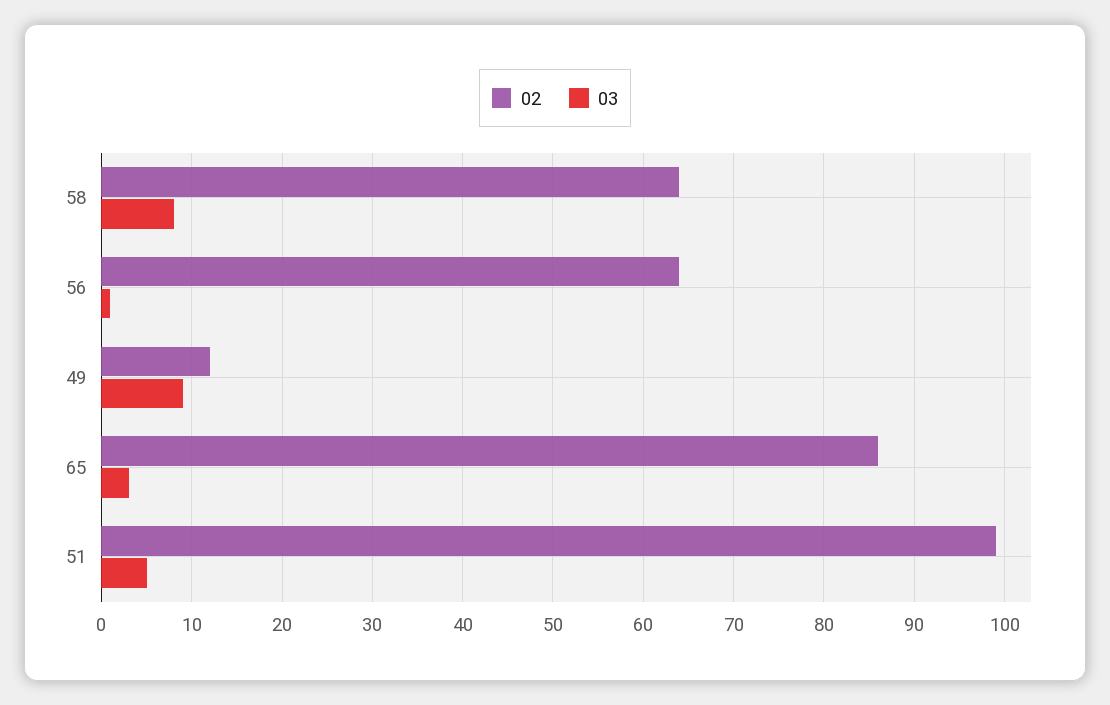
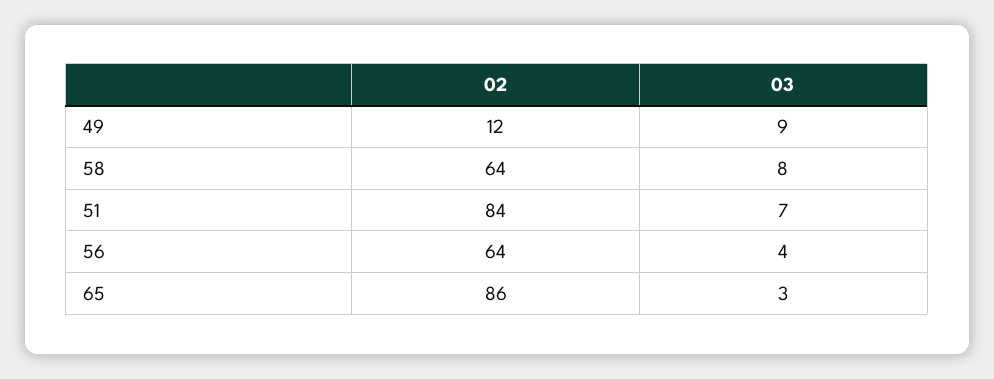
  {
    "02": {
      "58": 64,
      "56": 64,
      "49": 12,
      "65": 86,
-     "51": 99
+     "51": 84
    },
    "03": {
      "58": 8,
-     "56": 1,
+     "56": 4,
      "49": 9,
      "65": 3,
-     "51": 5
+     "51": 7
    }
  }

